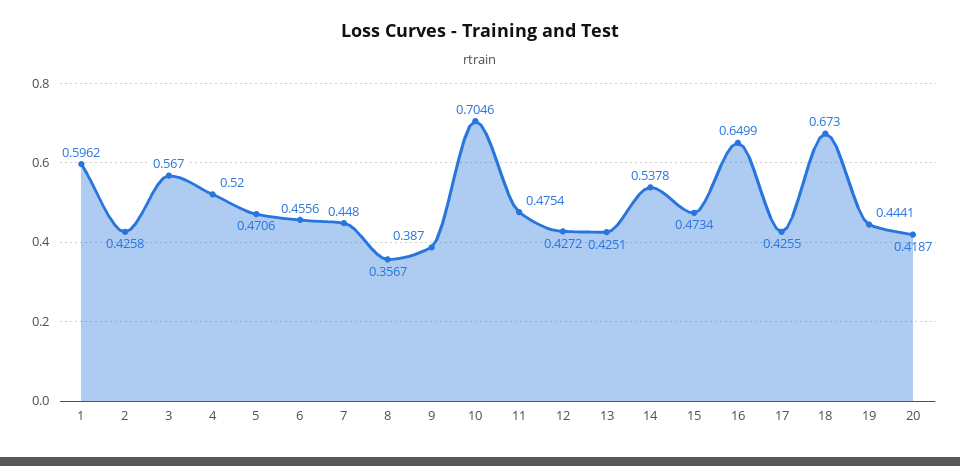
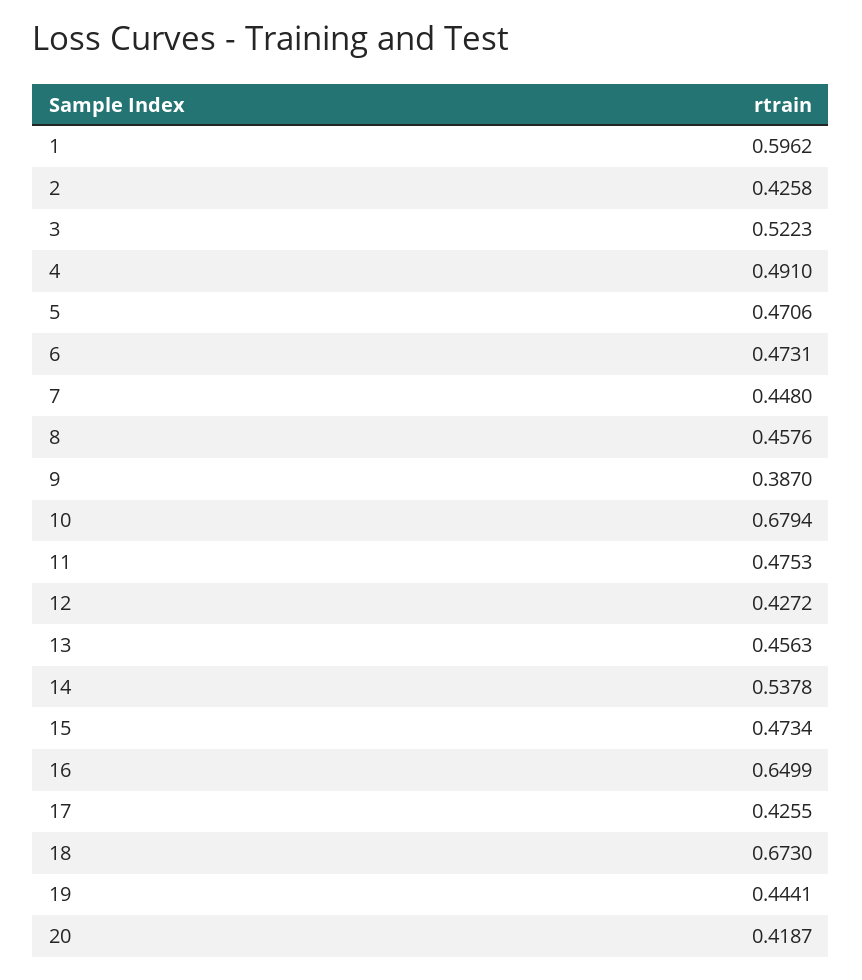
  {
    "1": 0.5962,
    "2": 0.4258,
-   "3": 0.567,
+   "3": 0.5223,
-   "4": 0.52,
+   "4": 0.491,
    "5": 0.4706,
-   "6": 0.4556,
+   "6": 0.4731,
    "7": 0.448,
-   "8": 0.3567,
+   "8": 0.4576,
    "9": 0.387,
-   "10": 0.7046,
+   "10": 0.6794,
-   "11": 0.4754,
+   "11": 0.4753,
    "12": 0.4272,
-   "13": 0.4251,
+   "13": 0.4563,
    "14": 0.5378,
    "15": 0.4734,
    "16": 0.6499,
    "17": 0.4255,
    "18": 0.673,
    "19": 0.4441,
    "20": 0.4187
  }

